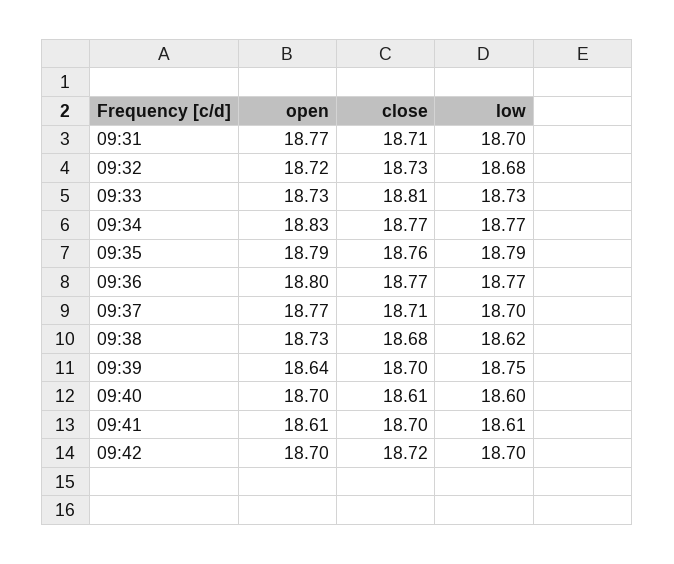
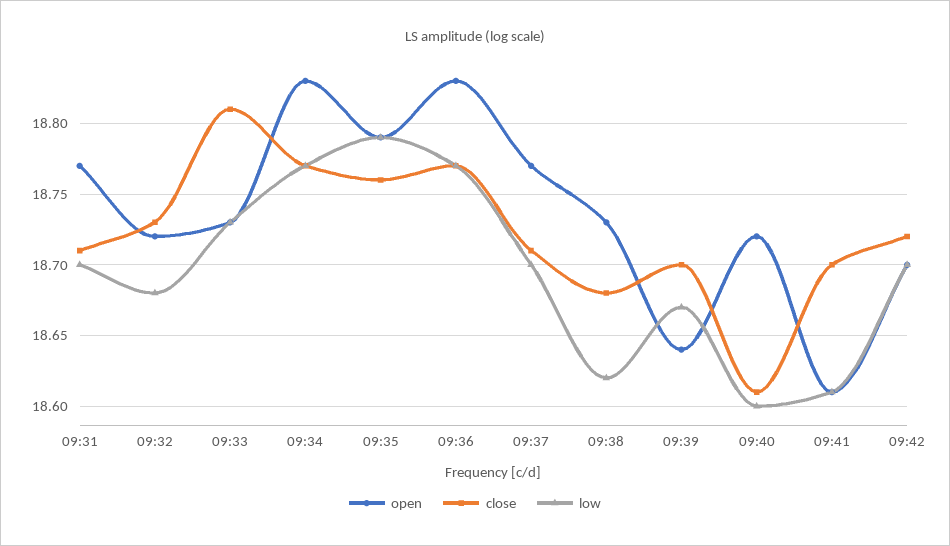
  {
    "open": {
      "09:31": 18.77,
      "09:32": 18.72,
      "09:33": 18.73,
      "09:34": 18.83,
      "09:35": 18.79,
-     "09:36": 18.8,
+     "09:36": 18.83,
      "09:37": 18.77,
      "09:38": 18.73,
      "09:39": 18.64,
-     "09:40": 18.7,
+     "09:40": 18.72,
      "09:41": 18.61,
      "09:42": 18.7
    },
    "close": {
      "09:31": 18.71,
      "09:32": 18.73,
      "09:33": 18.81,
      "09:34": 18.77,
      "09:35": 18.76,
      "09:36": 18.77,
      "09:37": 18.71,
      "09:38": 18.68,
      "09:39": 18.7,
      "09:40": 18.61,
      "09:41": 18.7,
      "09:42": 18.72
    },
    "low": {
      "09:31": 18.7,
      "09:32": 18.68,
      "09:33": 18.73,
      "09:34": 18.77,
      "09:35": 18.79,
      "09:36": 18.77,
      "09:37": 18.7,
      "09:38": 18.62,
-     "09:39": 18.75,
+     "09:39": 18.67,
      "09:40": 18.6,
      "09:41": 18.61,
      "09:42": 18.7
    }
  }

